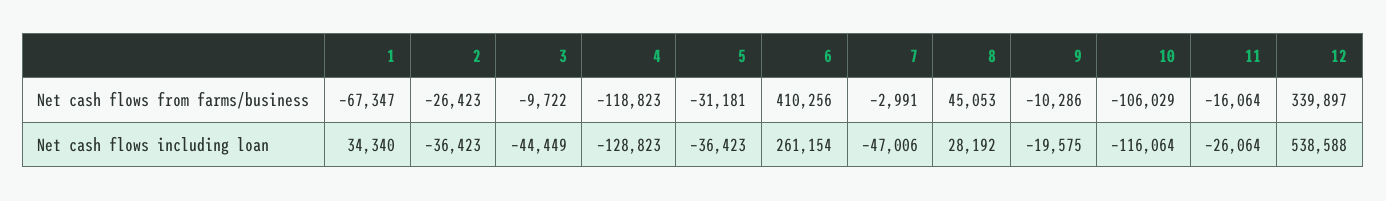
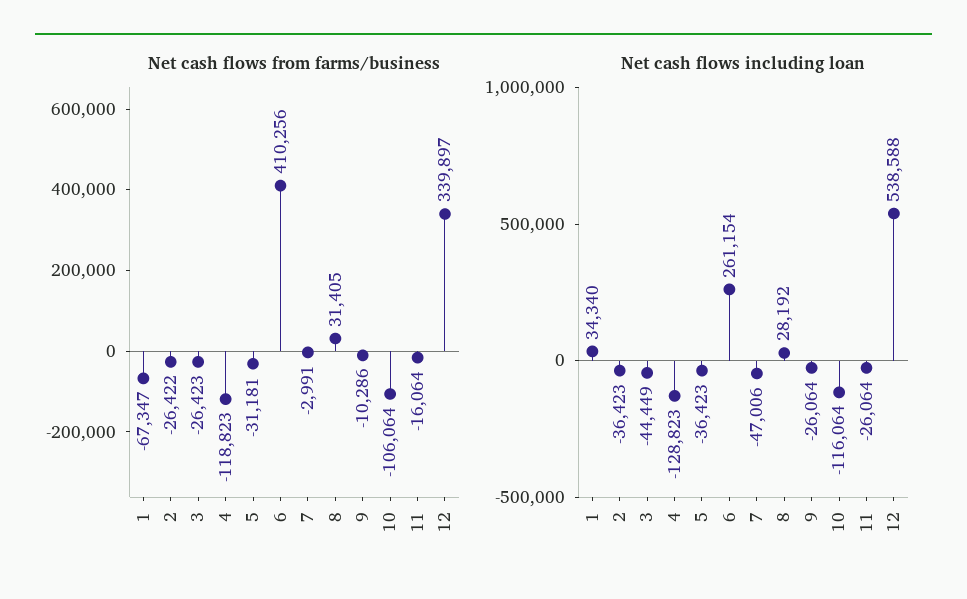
  {
    "Net cash flows from farms/business": {
      "1": -67347,
-     "2": -26423,
+     "2": -26422,
-     "3": -9722,
+     "3": -26423,
      "4": -118823,
      "5": -31181,
      "6": 410256,
      "7": -2991,
-     "8": 45053,
+     "8": 31405,
      "9": -10286,
-     "10": -106029,
+     "10": -106064,
      "11": -16064,
      "12": 339897
    },
    "Net cash flows including loan": {
      "1": 34340,
      "2": -36423,
      "3": -44449,
      "4": -128823,
      "5": -36423,
      "6": 261154,
      "7": -47006,
      "8": 28192,
-     "9": -19575,
+     "9": -26064,
      "10": -116064,
      "11": -26064,
      "12": 538588
    }
  }

